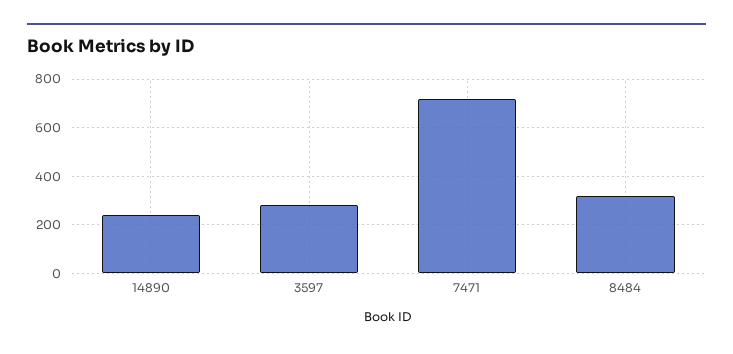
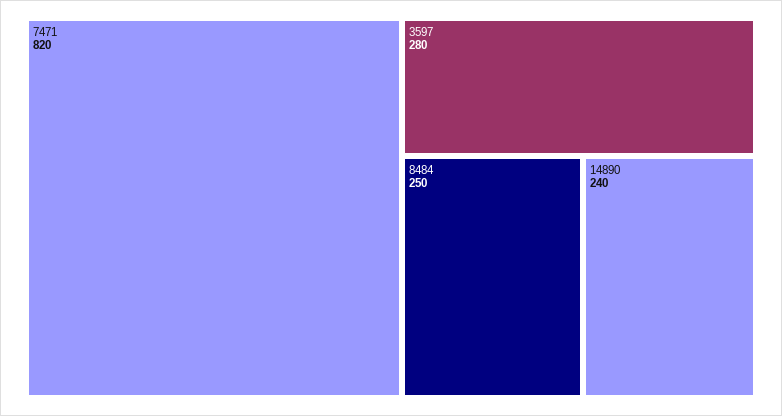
  {
    "14890": 240,
    "3597": 280,
-   "7471": 725,
+   "7471": 820,
-   "8484": 325
+   "8484": 250
  }

